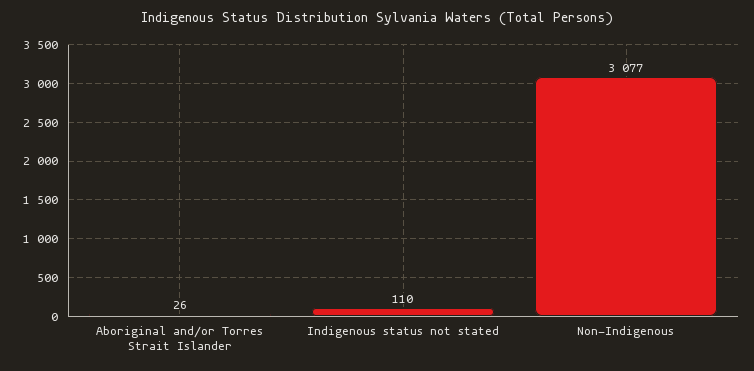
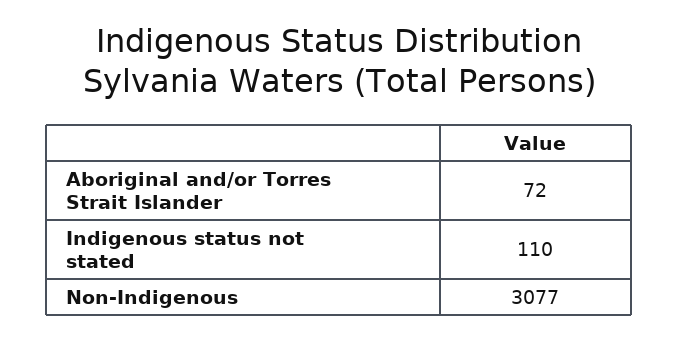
  {
-   "Aboriginal and/or Torres Strait Islander": 26,
+   "Aboriginal and/or Torres Strait Islander": 72,
    "Indigenous status not stated": 110,
    "Non-Indigenous": 3077
  }

